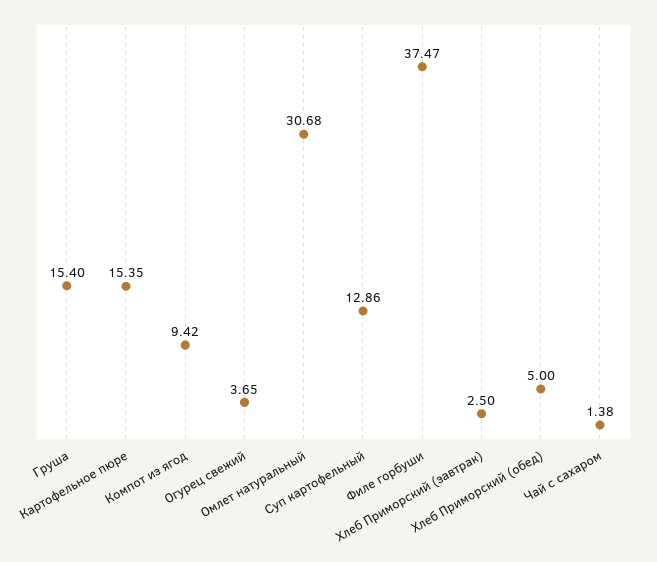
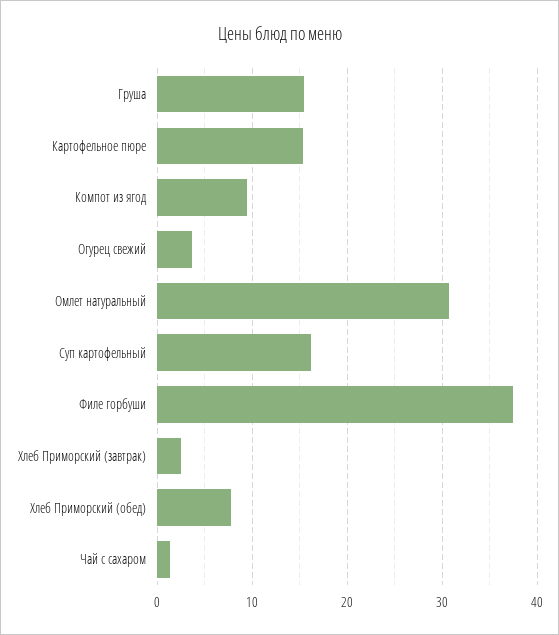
  {
    "Груша": 15.4,
    "Картофельное пюре": 15.35,
    "Компот из ягод": 9.42,
    "Огурец свежий": 3.65,
    "Омлет натуральный": 30.68,
-   "Суп картофельный": 12.86,
+   "Суп картофельный": 16,
    "Филе горбуши": 37.47,
    "Хлеб Приморский (завтрак)": 2.5,
-   "Хлеб Приморский (обед)": 5,
+   "Хлеб Приморский (обед)": 8,
    "Чай с сахаром": 1.38
  }

